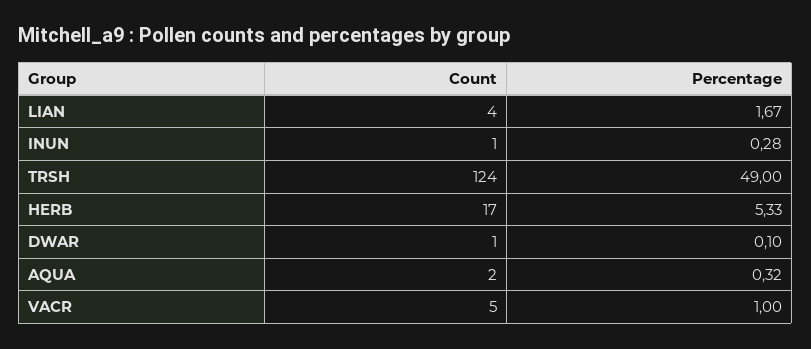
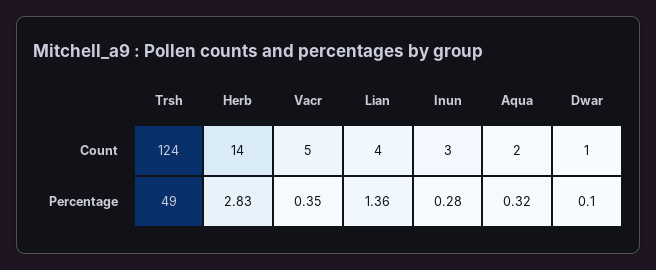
  {
    "Count": {
      "LIAN": 4,
-     "INUN": 1,
+     "INUN": 3,
      "TRSH": 124,
-     "HERB": 17,
+     "HERB": 14,
      "DWAR": 1,
      "AQUA": 2,
      "VACR": 5
    },
    "Percentage": {
-     "LIAN": 1.67,
+     "LIAN": 1.36,
      "INUN": 0.28,
      "TRSH": 49,
-     "HERB": 5.33,
+     "HERB": 2.83,
      "DWAR": 0.1,
      "AQUA": 0.32,
-     "VACR": 1
+     "VACR": 0.35
    }
  }

